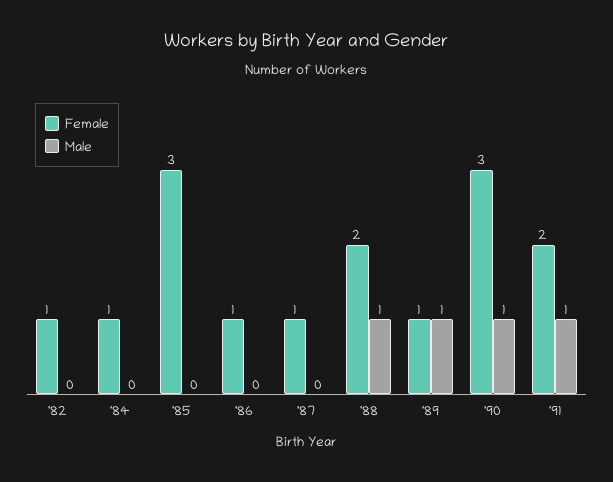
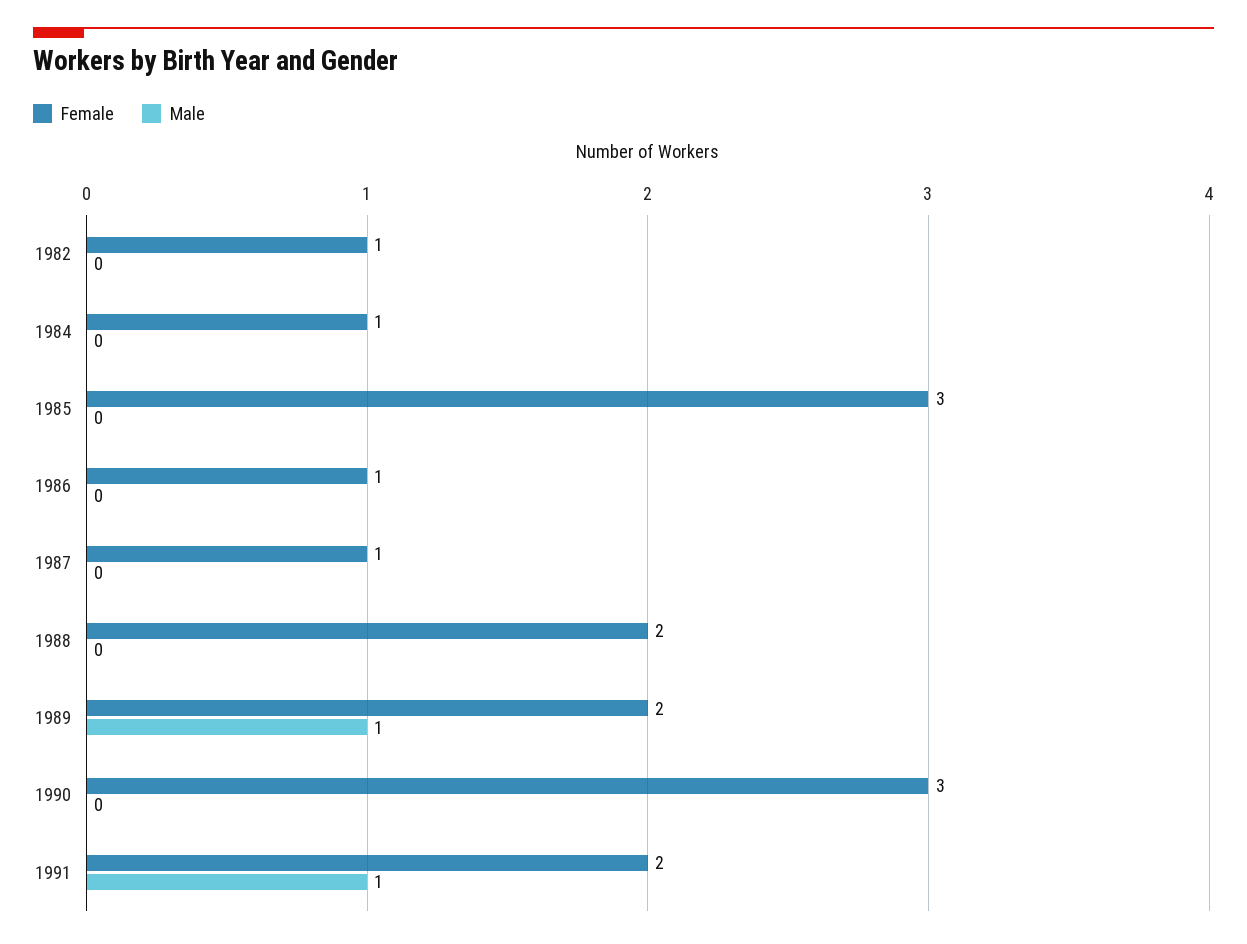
  {
    "Female": {
      "'82": 1,
      "'84": 1,
      "'85": 3,
      "'86": 1,
      "'87": 1,
      "'88": 2,
-     "'89": 1,
+     "'89": 2,
      "'90": 3,
      "'91": 2
    },
    "Male": {
      "'82": 0,
      "'84": 0,
      "'85": 0,
      "'86": 0,
      "'87": 0,
-     "'88": 1,
+     "'88": 0,
      "'89": 1,
-     "'90": 1,
+     "'90": 0,
      "'91": 1
    }
  }

